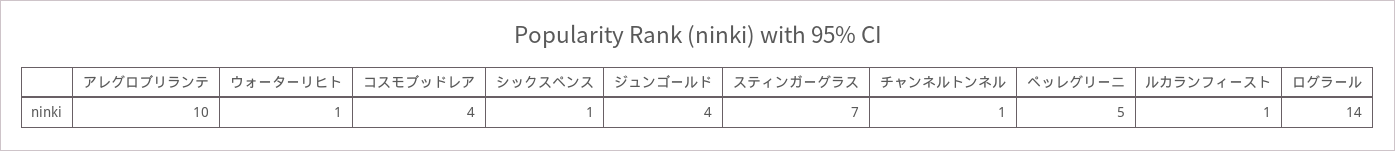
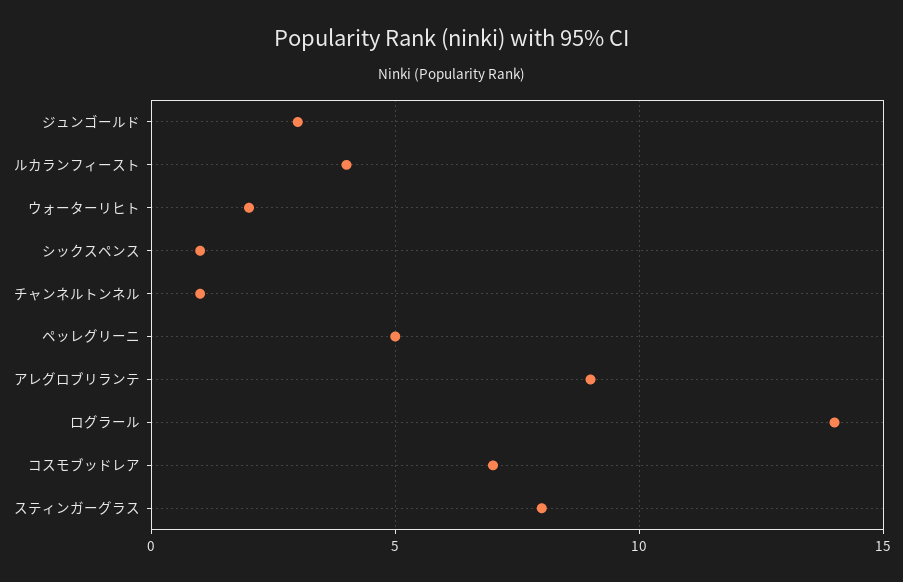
  {
-   "アレグロブリランテ": 10,
+   "アレグロブリランテ": 9,
-   "ウォーターリヒト": 1,
+   "ウォーターリヒト": 2,
-   "コスモブッドレア": 4,
+   "コスモブッドレア": 7,
    "シックスペンス": 1,
-   "ジュンゴールド": 4,
+   "ジュンゴールド": 3,
-   "スティンガーグラス": 7,
+   "スティンガーグラス": 8,
    "チャンネルトンネル": 1,
    "ペッレグリーニ": 5,
-   "ルカランフィースト": 1,
+   "ルカランフィースト": 4,
    "ログラール": 14
  }

